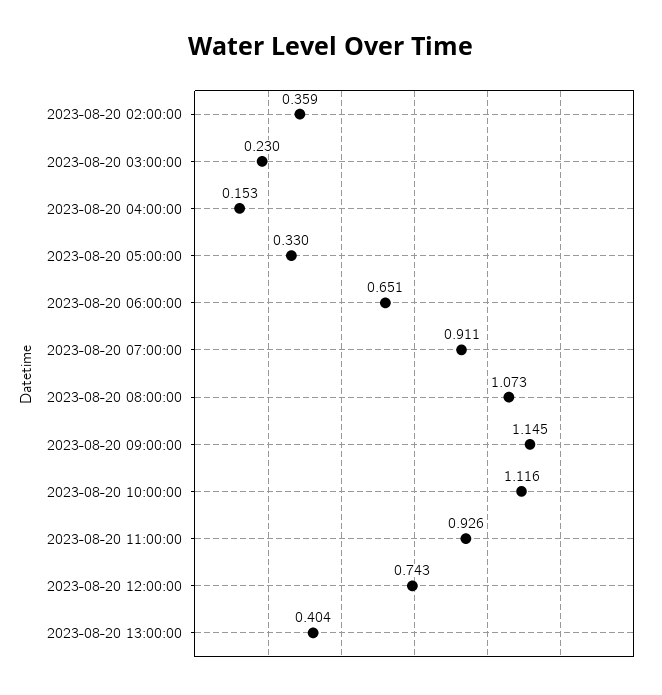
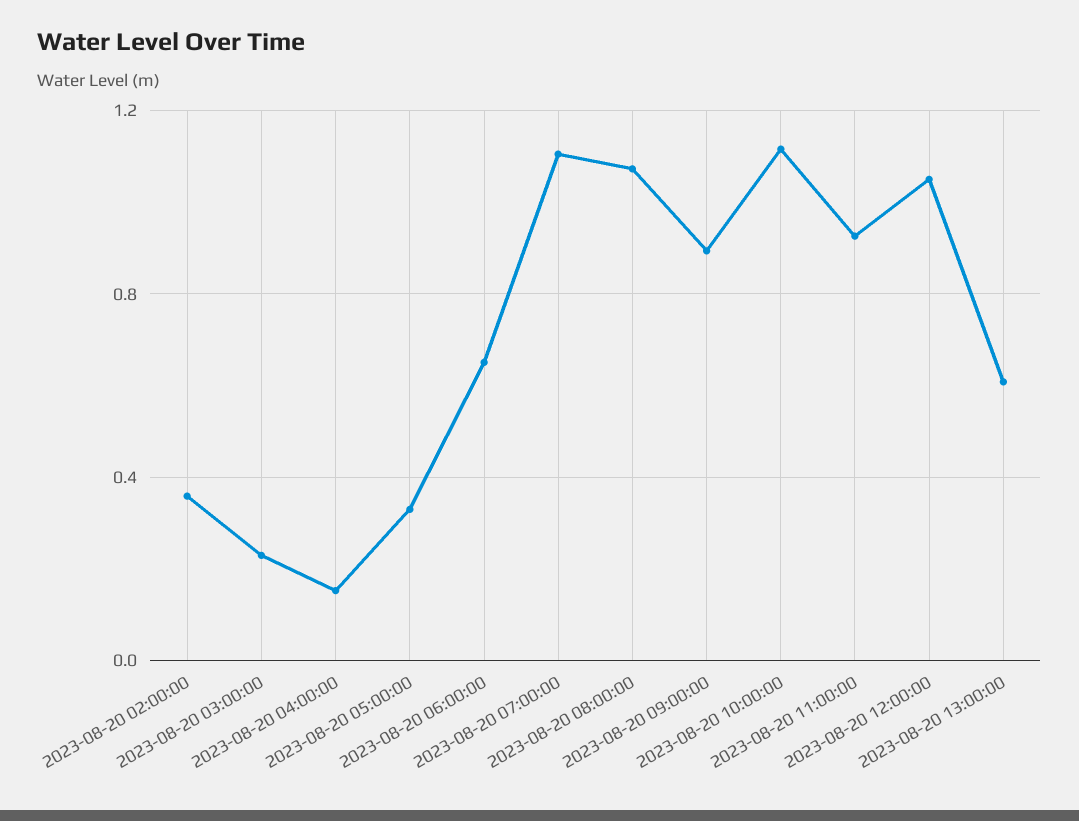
  {
    "2023-08-20 02:00:00": 0.359,
    "2023-08-20 03:00:00": 0.23,
    "2023-08-20 04:00:00": 0.153,
    "2023-08-20 05:00:00": 0.33,
    "2023-08-20 06:00:00": 0.651,
-   "2023-08-20 07:00:00": 0.911,
+   "2023-08-20 07:00:00": 1.1,
    "2023-08-20 08:00:00": 1.073,
-   "2023-08-20 09:00:00": 1.145,
+   "2023-08-20 09:00:00": 0.9,
    "2023-08-20 10:00:00": 1.116,
    "2023-08-20 11:00:00": 0.926,
-   "2023-08-20 12:00:00": 0.743,
+   "2023-08-20 12:00:00": 1.05,
-   "2023-08-20 13:00:00": 0.404
+   "2023-08-20 13:00:00": 0.6
  }

